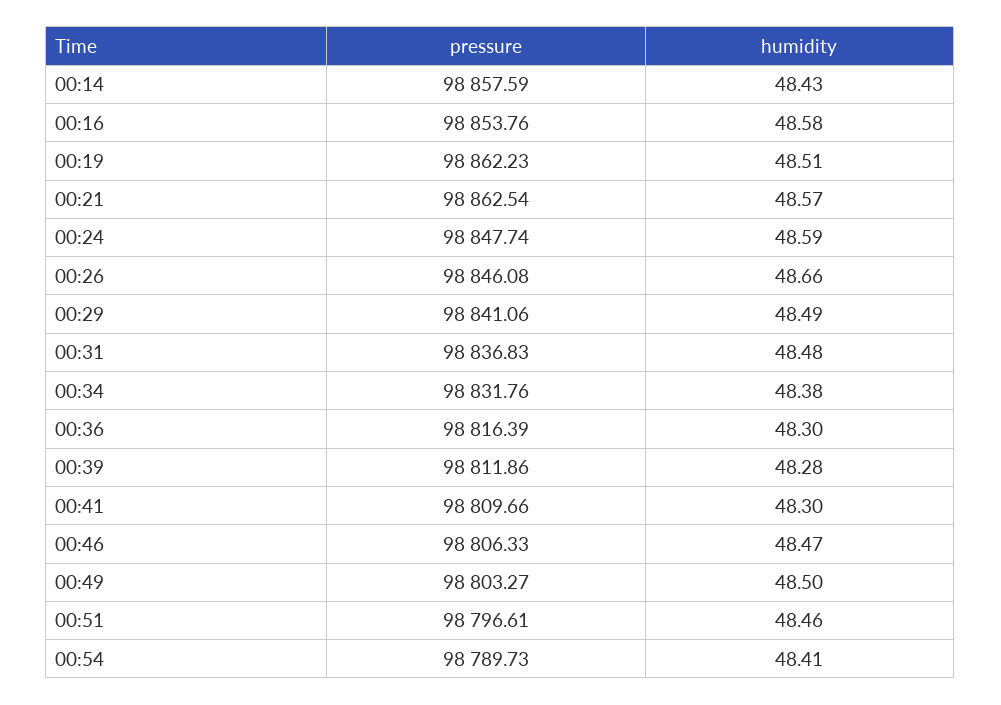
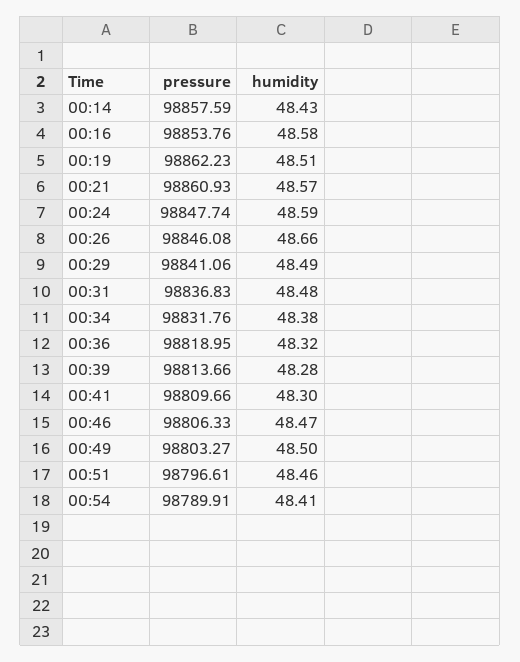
  {
    "pressure": {
      "00:14": 98857.59,
      "00:16": 98853.76,
      "00:19": 98862.23,
-     "00:21": 98862.54,
+     "00:21": 98860.93,
      "00:24": 98847.74,
      "00:26": 98846.08,
      "00:29": 98841.06,
      "00:31": 98836.83,
      "00:34": 98831.76,
-     "00:36": 98816.39,
+     "00:36": 98818.95,
-     "00:39": 98811.86,
+     "00:39": 98813.66,
      "00:41": 98809.66,
      "00:46": 98806.33,
      "00:49": 98803.27,
      "00:51": 98796.61,
-     "00:54": 98789.73
+     "00:54": 98789.91
    },
    "humidity": {
      "00:14": 48.43,
      "00:16": 48.58,
      "00:19": 48.51,
      "00:21": 48.57,
      "00:24": 48.59,
      "00:26": 48.66,
      "00:29": 48.49,
      "00:31": 48.48,
      "00:34": 48.38,
-     "00:36": 48.3,
+     "00:36": 48.32,
      "00:39": 48.28,
      "00:41": 48.3,
      "00:46": 48.47,
      "00:49": 48.5,
      "00:51": 48.46,
      "00:54": 48.41
    }
  }

